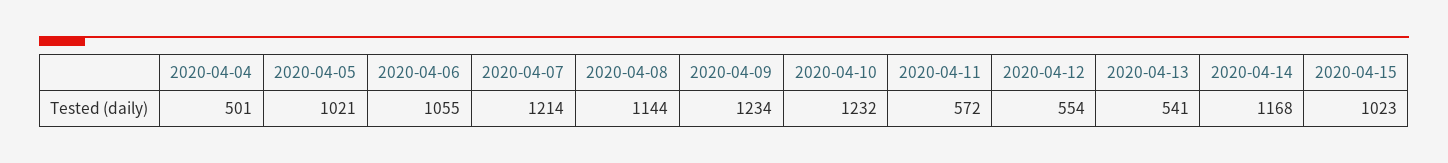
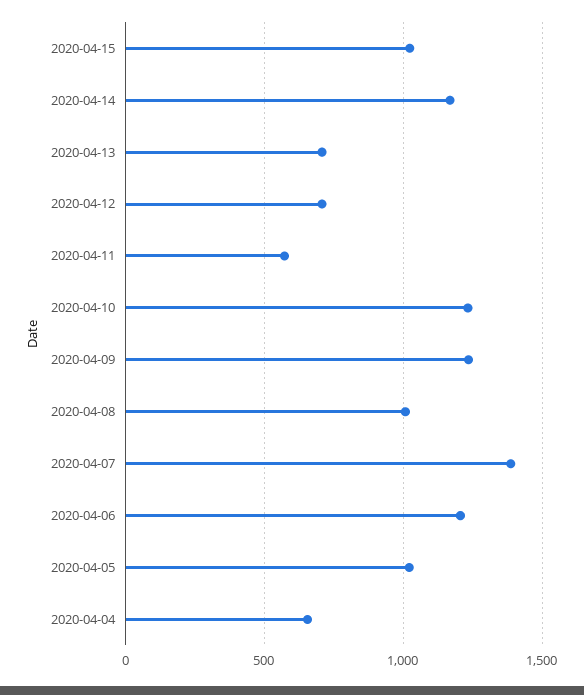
  {
-   "2020-04-04": 501,
+   "2020-04-04": 650,
    "2020-04-05": 1021,
-   "2020-04-06": 1055,
+   "2020-04-06": 1200,
-   "2020-04-07": 1214,
+   "2020-04-07": 1400,
-   "2020-04-08": 1144,
+   "2020-04-08": 1000,
    "2020-04-09": 1234,
    "2020-04-10": 1232,
    "2020-04-11": 572,
-   "2020-04-12": 554,
+   "2020-04-12": 700,
-   "2020-04-13": 541,
+   "2020-04-13": 700,
    "2020-04-14": 1168,
    "2020-04-15": 1023
  }

